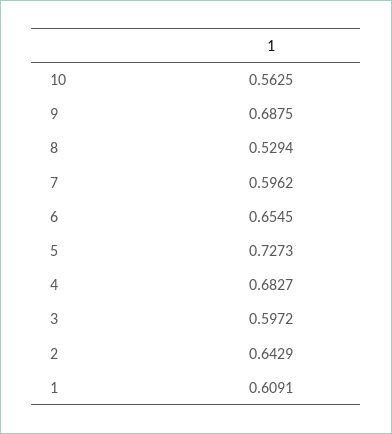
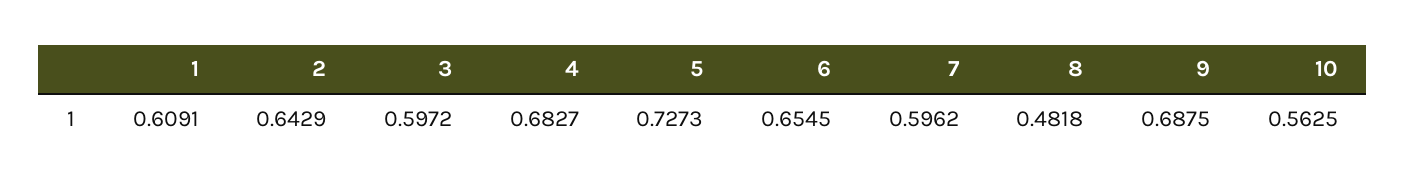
  {
    "10": 0.5625,
    "9": 0.6875,
-   "8": 0.5294,
+   "8": 0.4818,
    "7": 0.5962,
    "6": 0.6545,
    "5": 0.7273,
    "4": 0.6827,
    "3": 0.5972,
    "2": 0.6429,
    "1": 0.6091
  }

